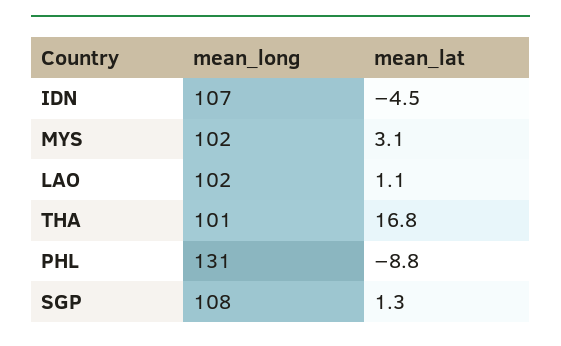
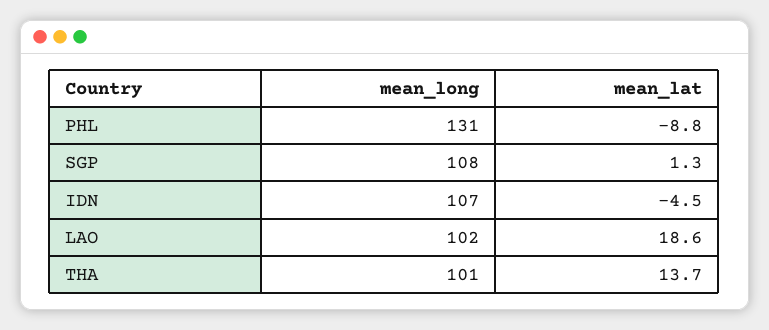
  {
    "mean_long": {
      "IDN": 107,
-     "MYS": 102,
      "LAO": 102,
      "THA": 101,
      "PHL": 131,
      "SGP": 108
    },
    "mean_lat": {
      "IDN": -4.5,
-     "MYS": 3.1,
-     "LAO": 1.1,
+     "LAO": 18.6,
-     "THA": 16.8,
+     "THA": 13.7,
      "PHL": -8.8,
      "SGP": 1.3
    }
  }

